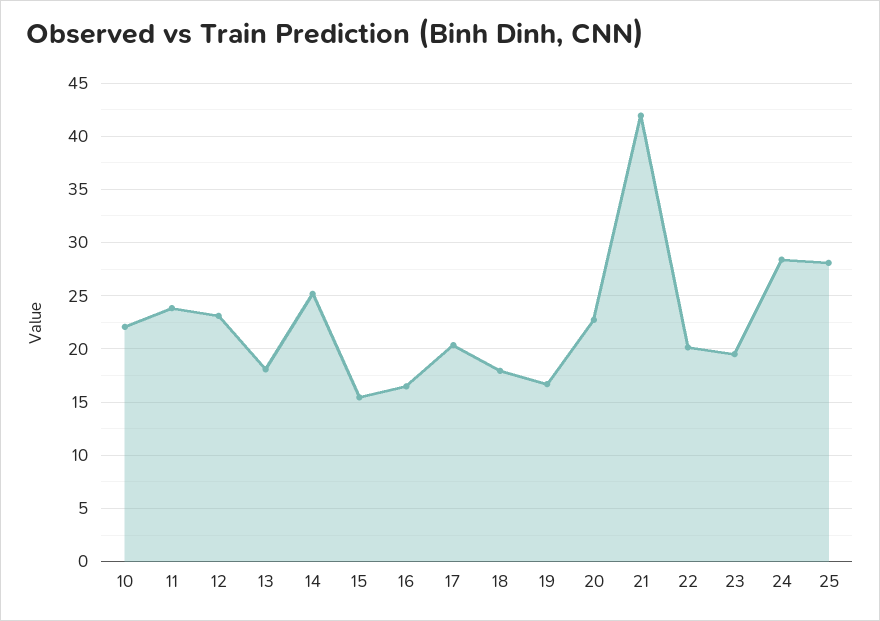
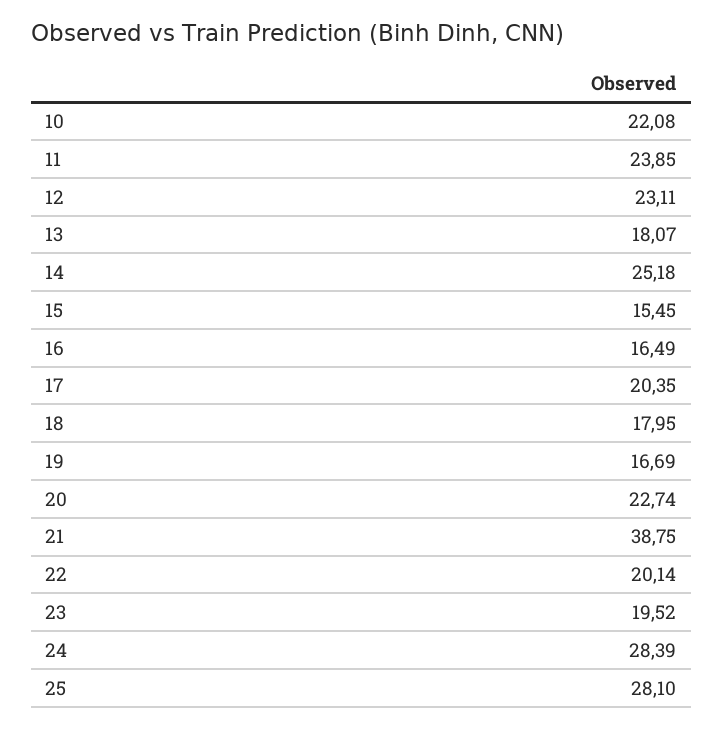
  {
    "10": 22.08,
    "11": 23.85,
    "12": 23.11,
    "13": 18.07,
    "14": 25.18,
    "15": 15.45,
    "16": 16.49,
    "17": 20.35,
    "18": 17.95,
    "19": 16.69,
    "20": 22.74,
-   "21": 42,
+   "21": 38.75,
    "22": 20.14,
    "23": 19.52,
    "24": 28.39,
    "25": 28.1
  }

